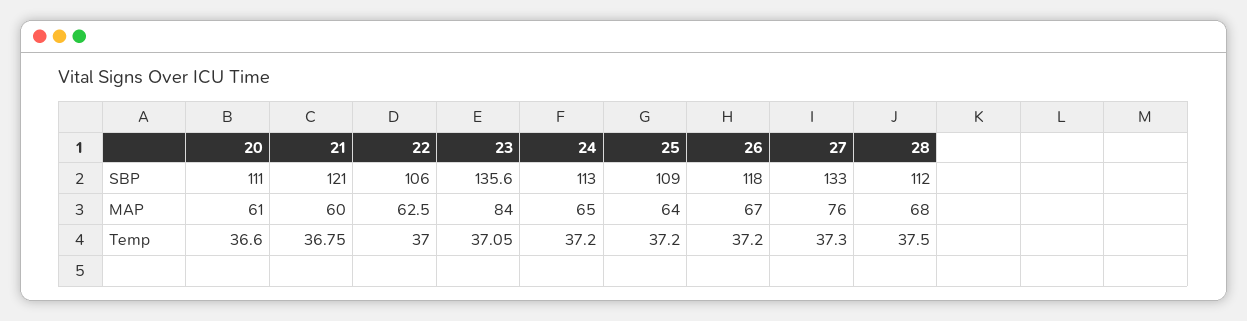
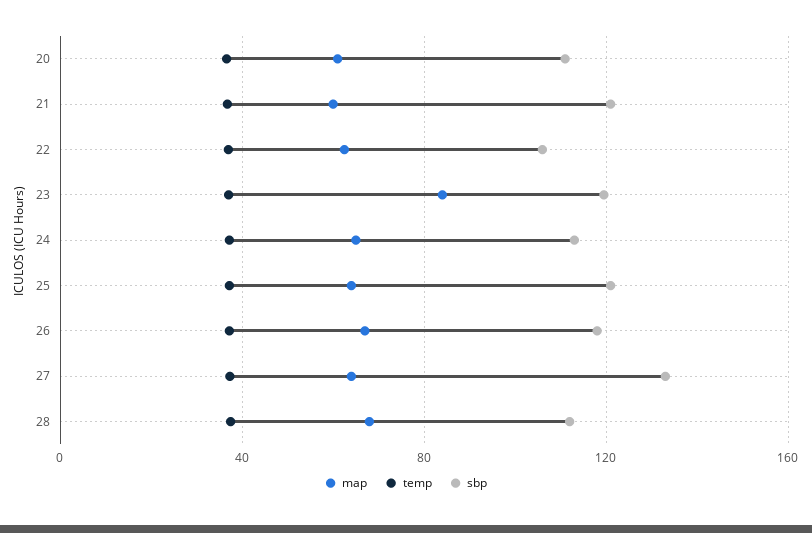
  {
    "SBP": {
      "20": 111,
      "21": 121,
      "22": 106,
-     "23": 135.6,
+     "23": 120,
      "24": 113,
-     "25": 109,
+     "25": 120,
      "26": 118,
      "27": 133,
      "28": 112
    },
    "MAP": {
      "20": 61,
      "21": 60,
      "22": 62.5,
      "23": 84,
      "24": 65,
      "25": 64,
      "26": 67,
-     "27": 76,
+     "27": 65,
      "28": 68
    },
    "Temp": {
      "20": 36.6,
      "21": 36.75,
      "22": 37,
      "23": 37.05,
      "24": 37.2,
      "25": 37.2,
      "26": 37.2,
      "27": 37.3,
      "28": 37.5
    }
  }

